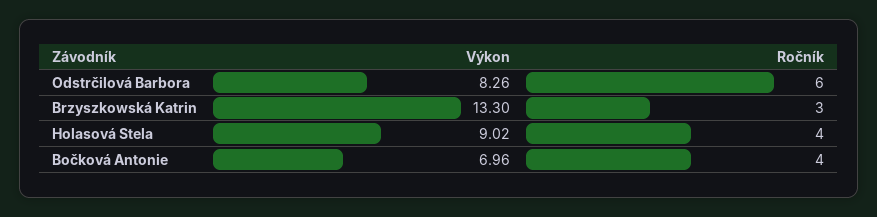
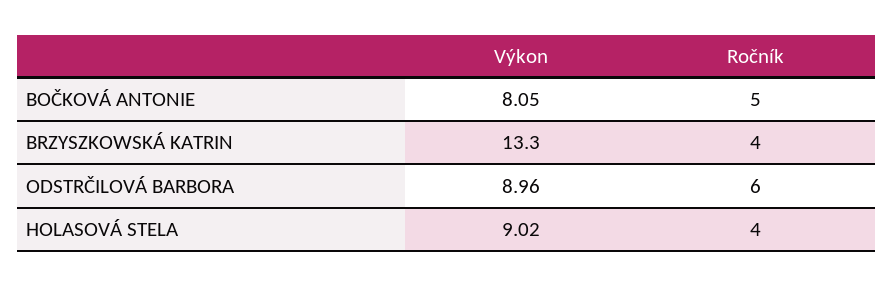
  {
    "Výkon": {
-     "Odstrčilová Barbora": 8.26,
+     "Odstrčilová Barbora": 8.96,
      "Brzyszkowská Katrin": 13.3,
      "Holasová Stela": 9.02,
-     "Bočková Antonie": 6.96
+     "Bočková Antonie": 8.05
    },
    "Ročník": {
      "Odstrčilová Barbora": 6,
-     "Brzyszkowská Katrin": 3,
+     "Brzyszkowská Katrin": 4,
      "Holasová Stela": 4,
-     "Bočková Antonie": 4
+     "Bočková Antonie": 5
    }
  }

